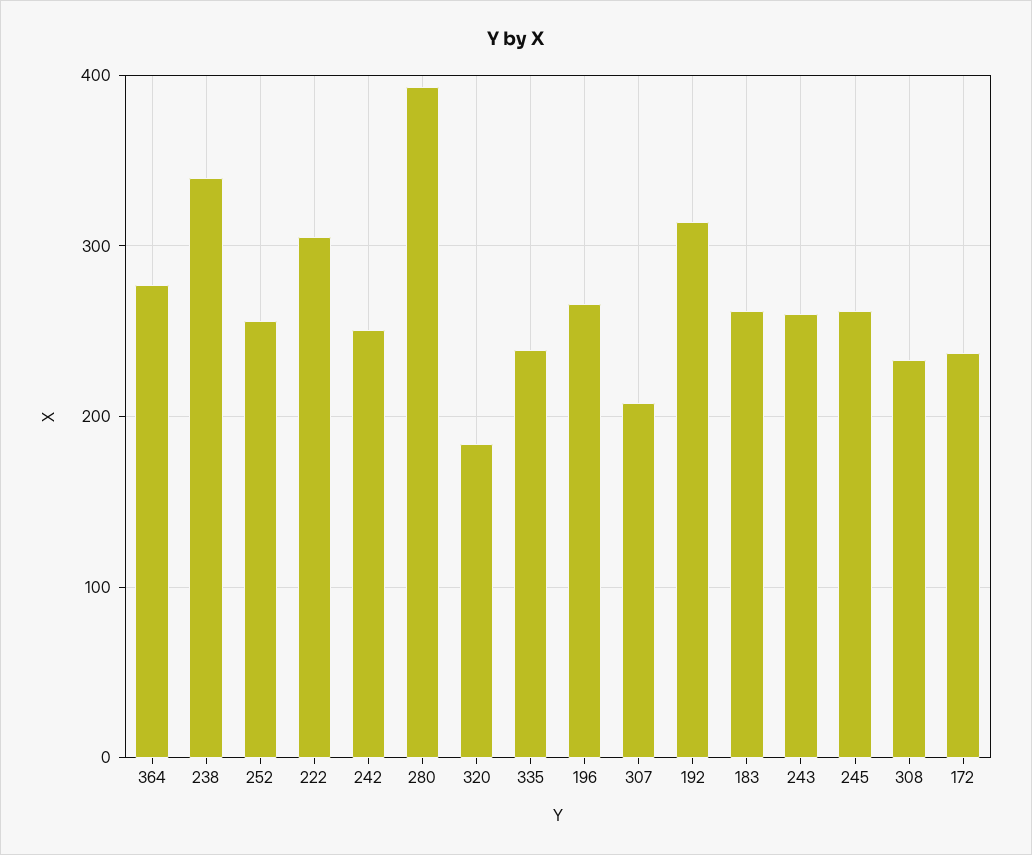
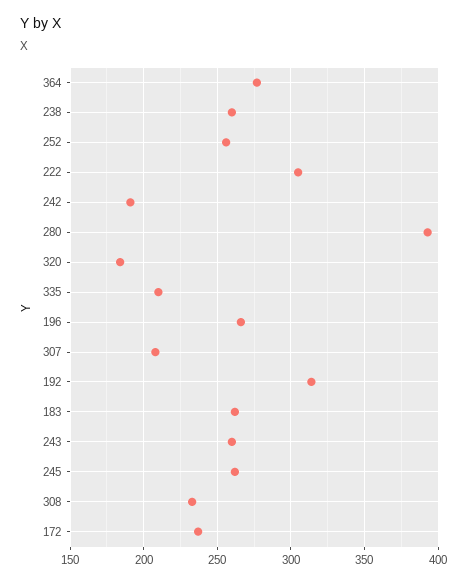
  {
    "364": 275,
-   "238": 340,
+   "238": 260,
    "252": 255,
    "222": 305,
-   "242": 250,
+   "242": 190,
    "280": 395,
    "320": 185,
-   "335": 240,
+   "335": 210,
    "196": 265,
    "307": 210,
    "192": 315,
    "183": 260,
    "243": 260,
    "245": 260,
    "308": 235,
    "172": 235
  }

